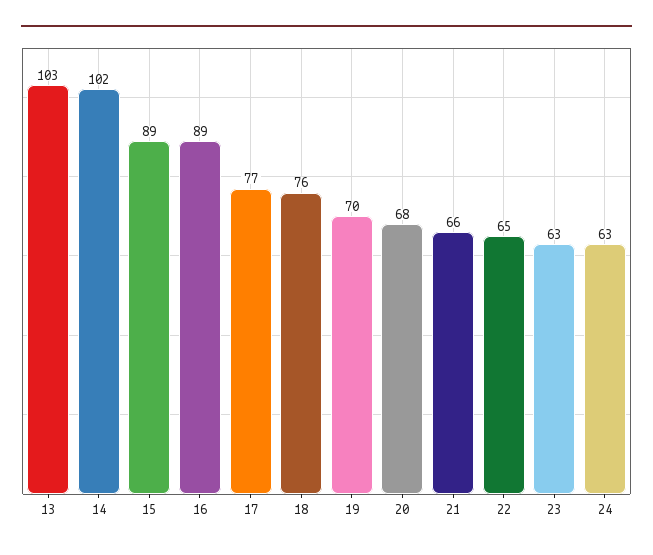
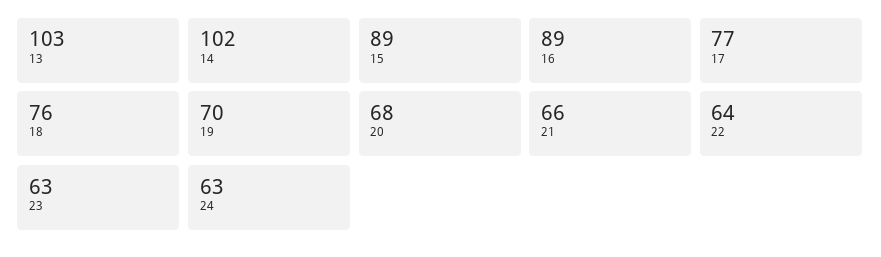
  {
    "13": 103,
    "14": 102,
    "15": 89,
    "16": 89,
    "17": 77,
    "18": 76,
    "19": 70,
    "20": 68,
    "21": 66,
-   "22": 65,
+   "22": 64,
    "23": 63,
    "24": 63
  }

